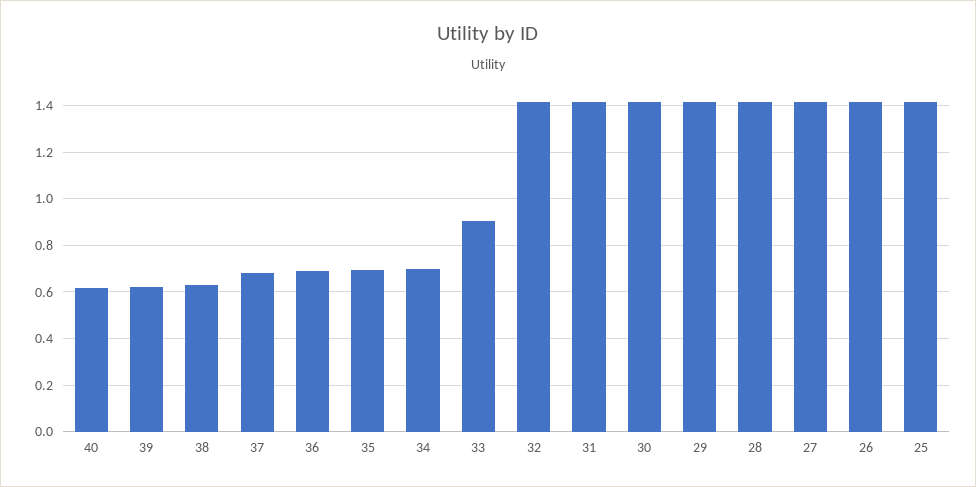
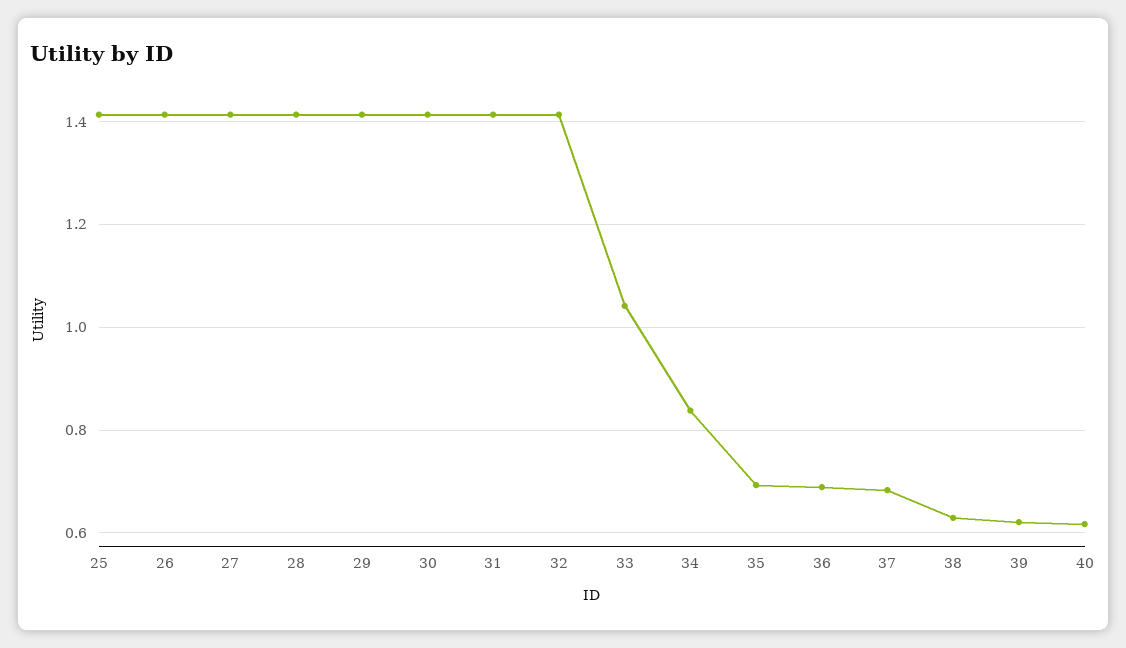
  {
    "40": 0.62,
    "39": 0.62,
    "38": 0.62,
    "37": 0.68,
    "36": 0.68,
    "35": 0.7,
-   "34": 0.7,
+   "34": 0.84,
-   "33": 0.9,
+   "33": 1.04,
    "32": 1.42,
    "31": 1.42,
    "30": 1.42,
    "29": 1.42,
    "28": 1.42,
    "27": 1.42,
    "26": 1.42,
    "25": 1.42
  }

